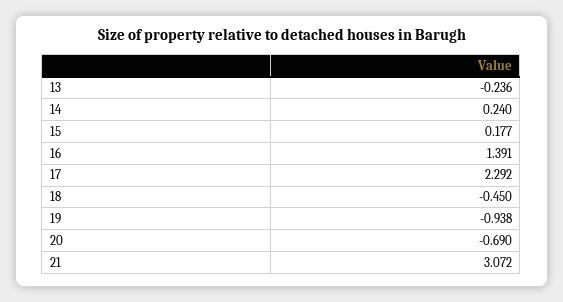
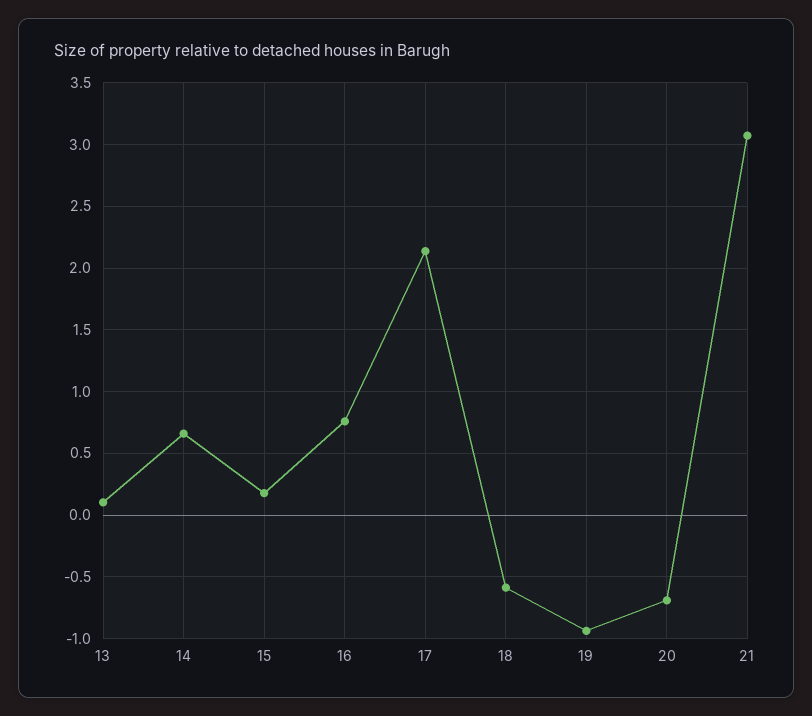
  {
-   "13": -0.236,
+   "13": 0.1,
-   "14": 0.24,
+   "14": 0.65,
    "15": 0.177,
-   "16": 1.391,
+   "16": 0.75,
-   "17": 2.292,
+   "17": 2.15,
-   "18": -0.45,
+   "18": -0.6,
    "19": -0.938,
    "20": -0.69,
    "21": 3.072
  }

